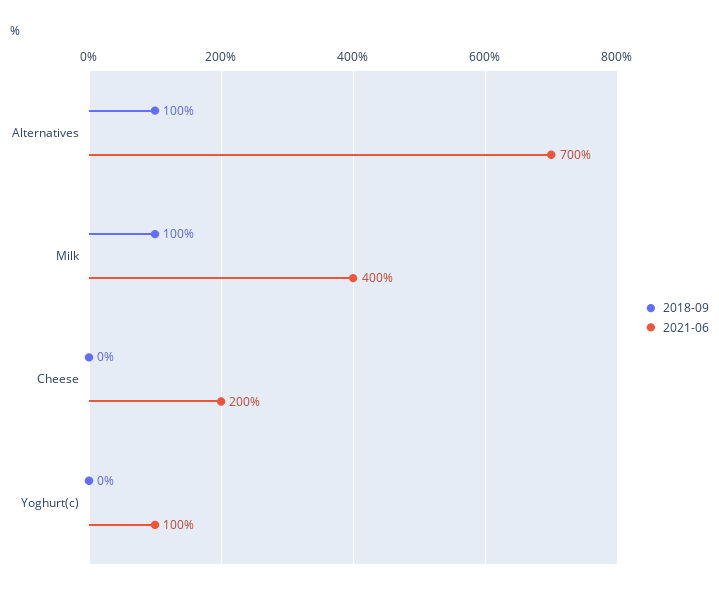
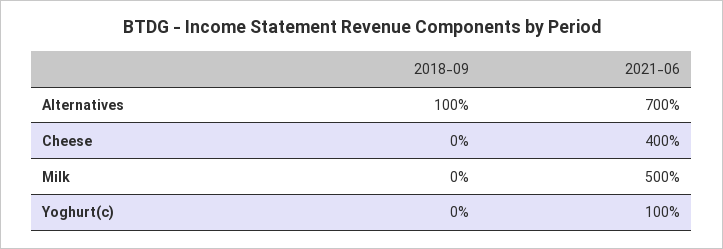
  {
    "2018-09": {
      "Alternatives": 100,
-     "Milk": 100,
+     "Milk": 0,
      "Cheese": 0,
      "Yoghurt(c)": 0
    },
    "2021-06": {
      "Alternatives": 700,
-     "Milk": 400,
+     "Milk": 500,
-     "Cheese": 200,
+     "Cheese": 400,
      "Yoghurt(c)": 100
    }
  }

